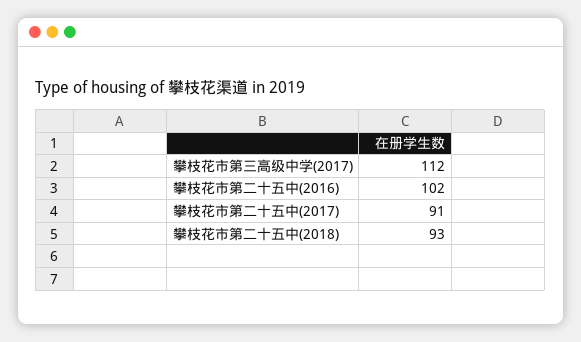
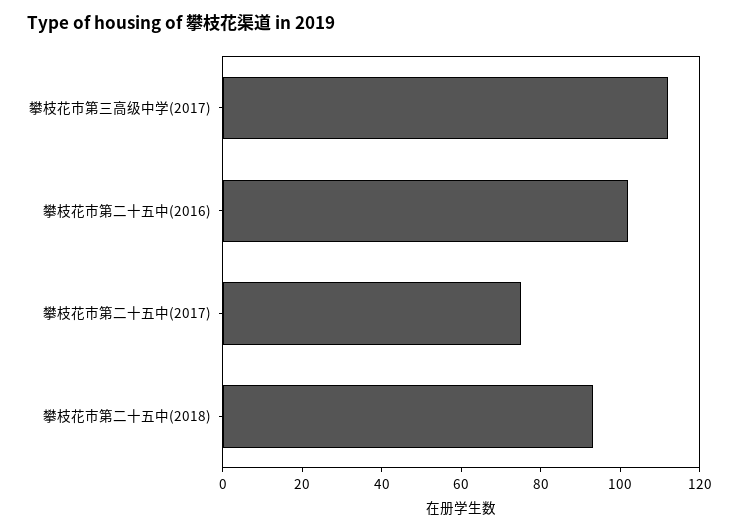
  {
    "攀枝花市第三高级中学(2017)": 112,
    "攀枝花市第二十五中(2016)": 102,
-   "攀枝花市第二十五中(2017)": 91,
+   "攀枝花市第二十五中(2017)": 75,
    "攀枝花市第二十五中(2018)": 93
  }

